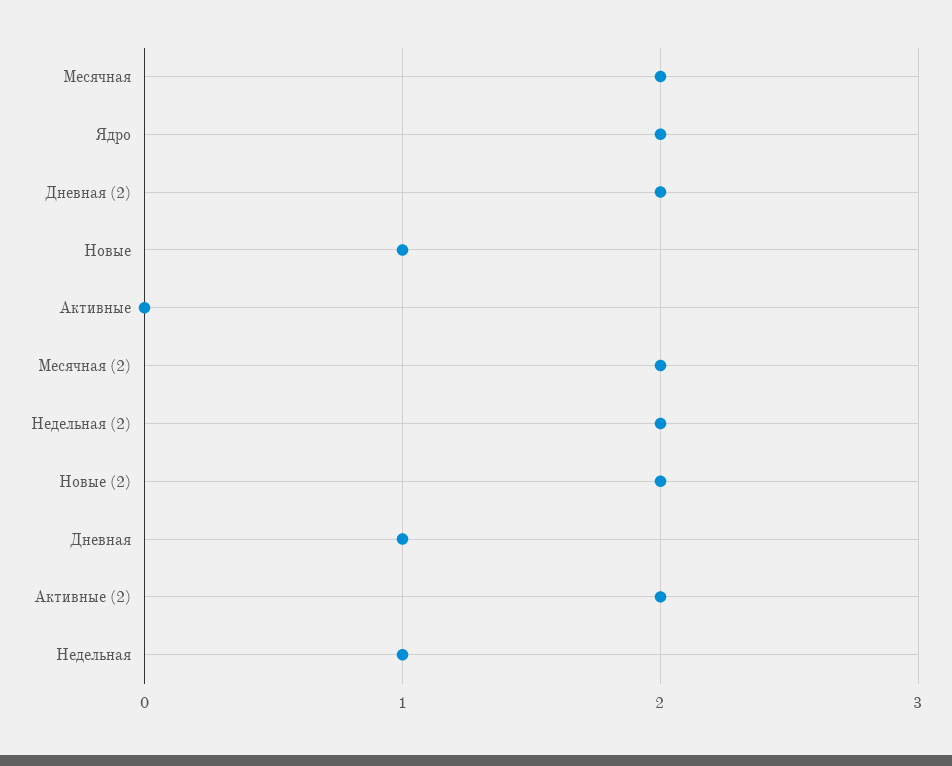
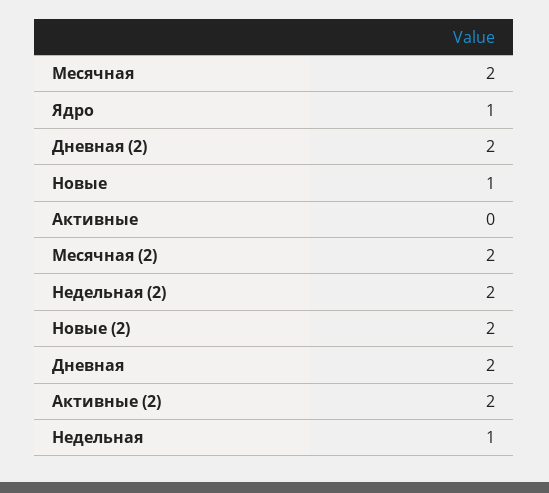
  {
    "Месячная": 2,
-   "Ядро": 2,
+   "Ядро": 1,
    "Дневная (2)": 2,
    "Новые": 1,
    "Активные": 0,
    "Месячная (2)": 2,
    "Недельная (2)": 2,
    "Новые (2)": 2,
-   "Дневная": 1,
+   "Дневная": 2,
    "Активные (2)": 2,
    "Недельная": 1
  }

